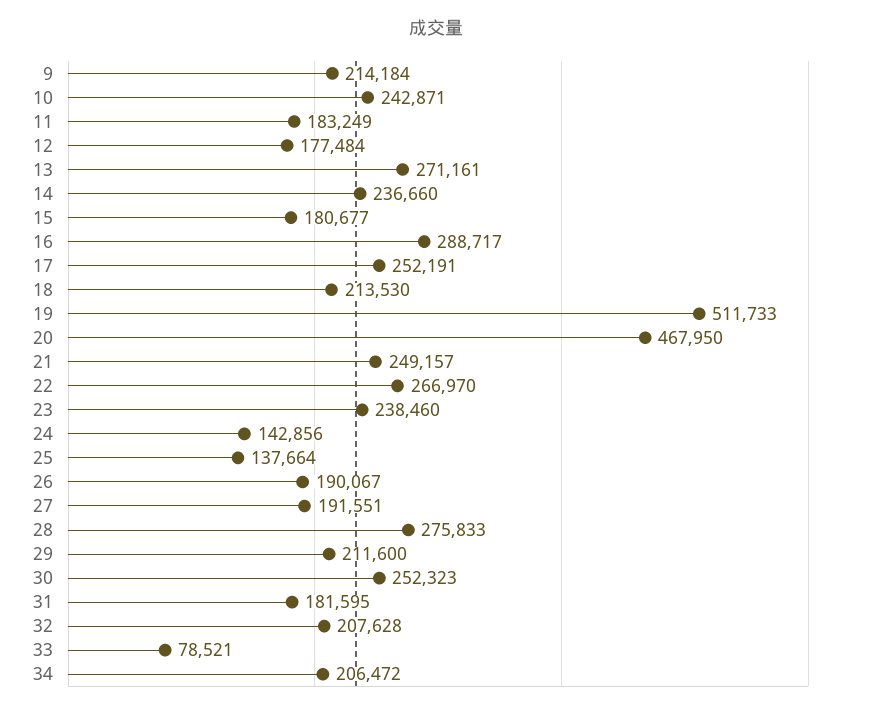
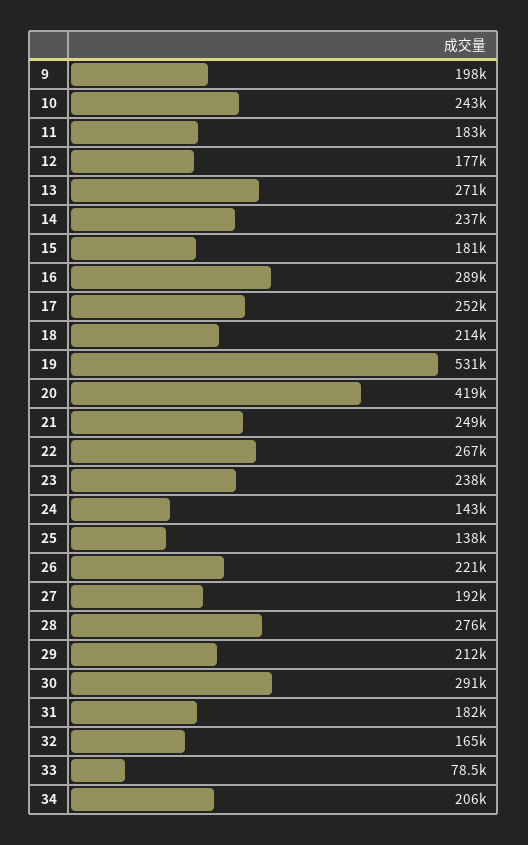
  {
-   "9": 214184,
+   "9": 198000,
    "10": 242871,
    "11": 183249,
    "12": 177484,
    "13": 271161,
    "14": 236660,
    "15": 180677,
    "16": 288717,
    "17": 252191,
    "18": 213530,
-   "19": 511733,
+   "19": 531000,
-   "20": 467950,
+   "20": 419000,
    "21": 249157,
    "22": 266970,
    "23": 238460,
    "24": 142856,
    "25": 137664,
-   "26": 190067,
+   "26": 221000,
    "27": 191551,
    "28": 275833,
    "29": 211600,
-   "30": 252323,
+   "30": 291000,
    "31": 181595,
-   "32": 207628,
+   "32": 165000,
    "33": 78521,
    "34": 206472
  }

